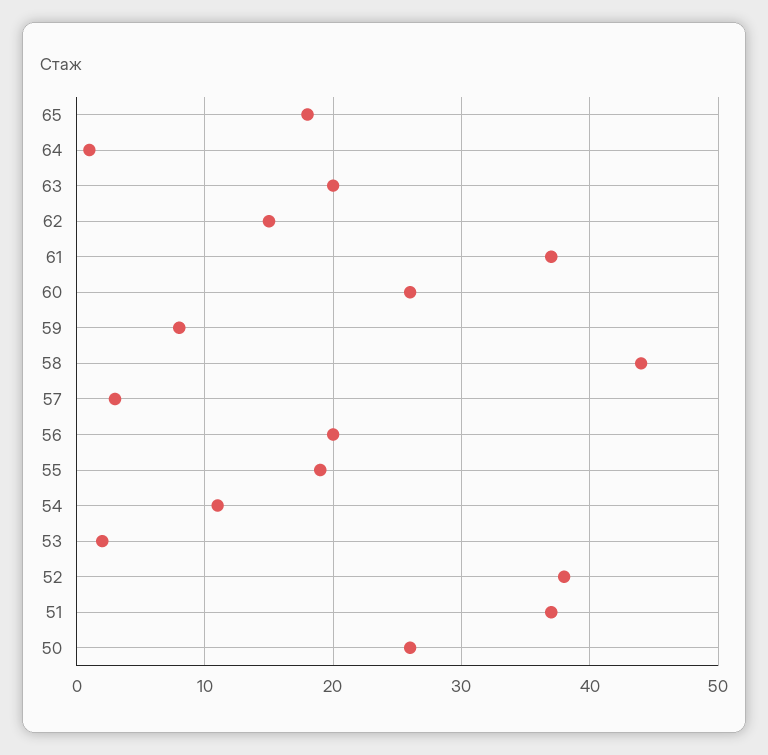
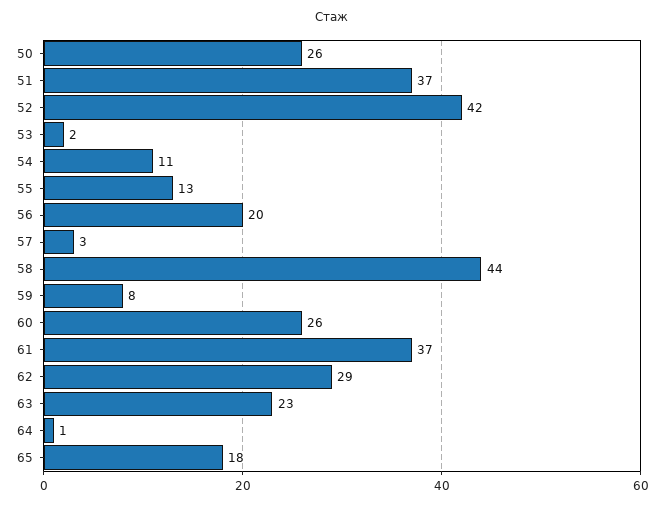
  {
    "65": 18,
    "64": 1,
-   "63": 20,
+   "63": 23,
-   "62": 15,
+   "62": 29,
    "61": 37,
    "60": 26,
    "59": 8,
    "58": 44,
    "57": 3,
    "56": 20,
-   "55": 19,
+   "55": 13,
    "54": 11,
    "53": 2,
-   "52": 38,
+   "52": 42,
    "51": 37,
    "50": 26
  }

